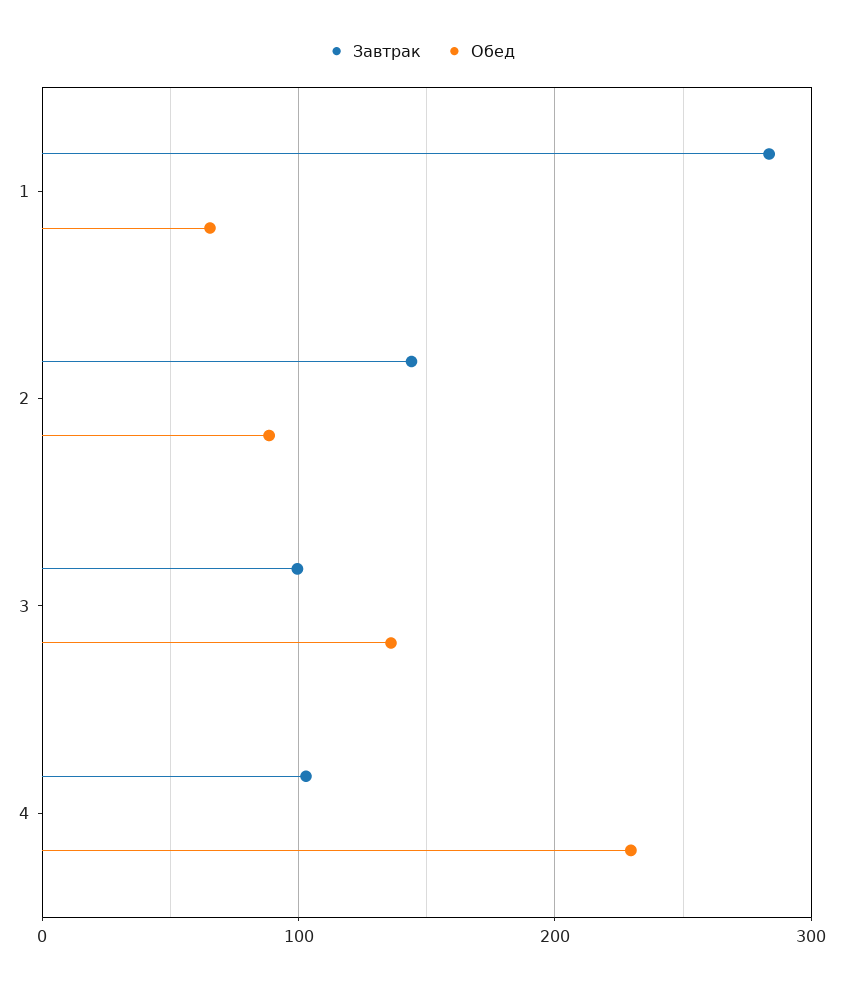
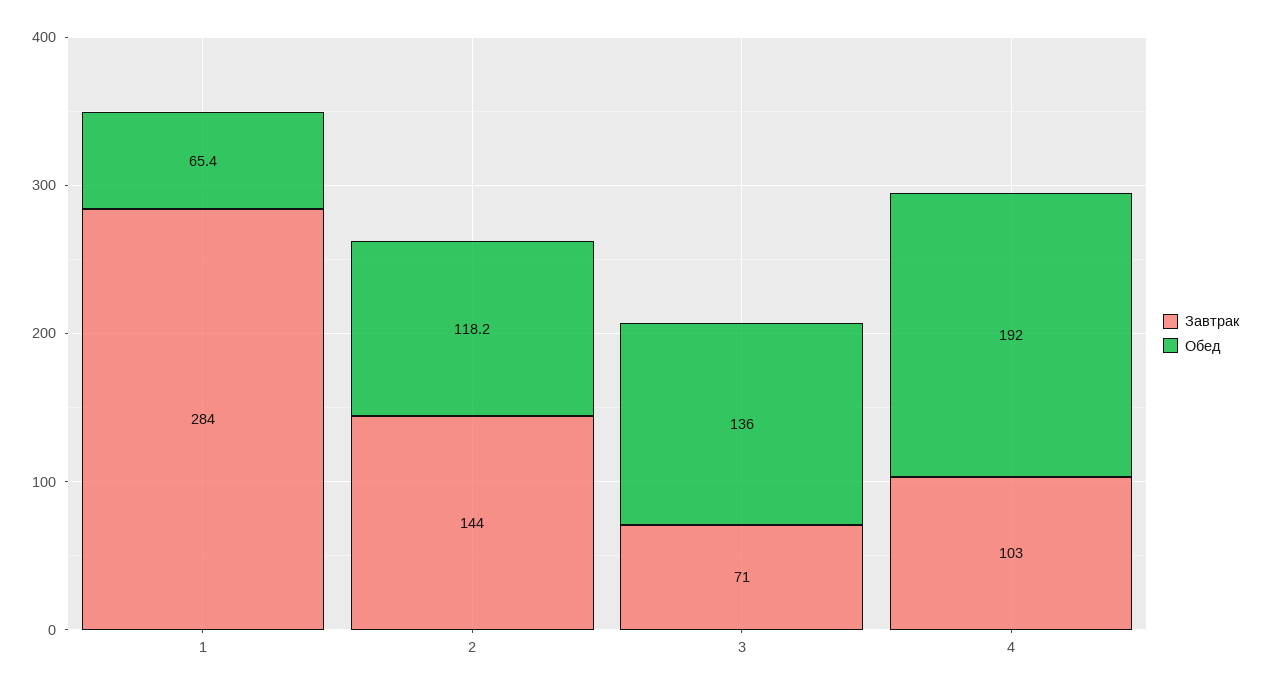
  {
    "Завтрак": {
      "1": 284,
      "2": 144,
-     "3": 100,
+     "3": 71,
      "4": 103
    },
    "Обед": {
      "1": 65.4,
-     "2": 90,
+     "2": 118.2,
      "3": 136,
-     "4": 230
+     "4": 192
    }
  }

